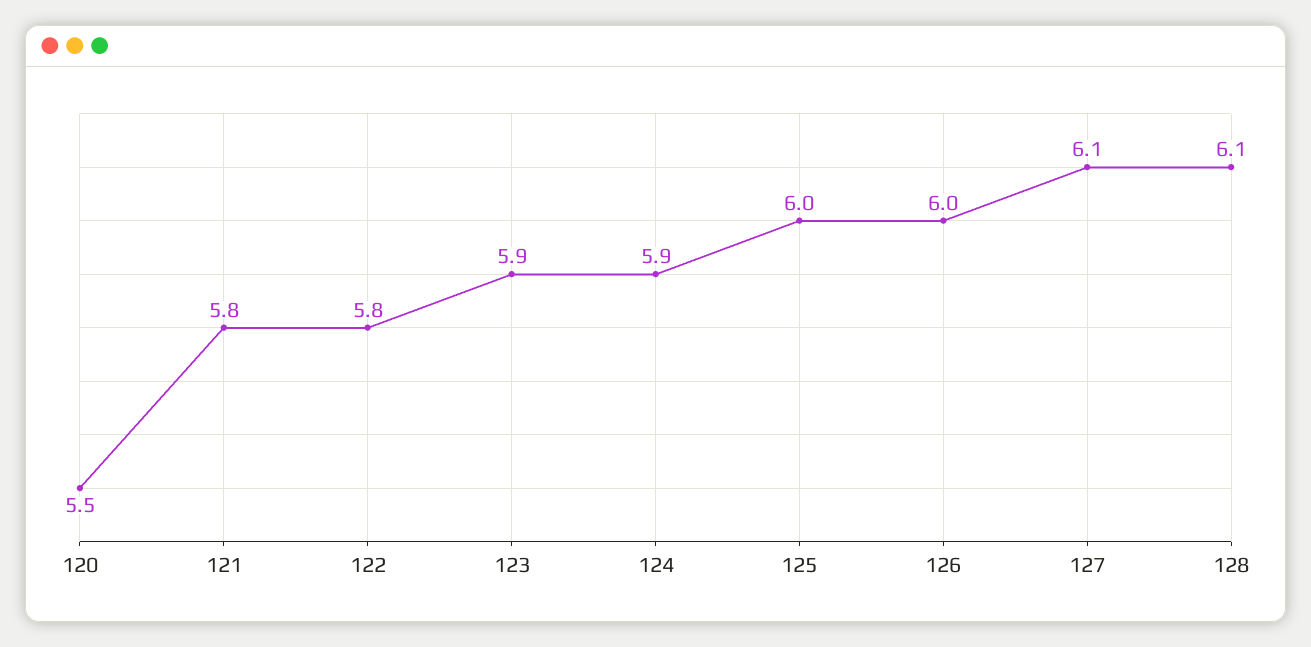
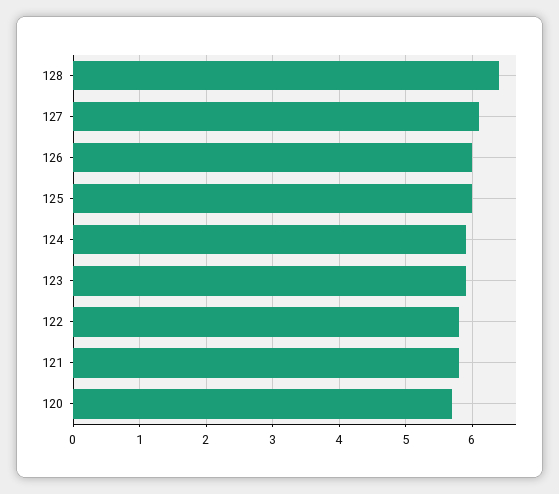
  {
-   "120": 5.5,
+   "120": 5.7,
    "121": 5.8,
    "122": 5.8,
    "123": 5.9,
    "124": 5.9,
    "125": 6,
    "126": 6,
    "127": 6.1,
-   "128": 6.1
+   "128": 6.4
  }

